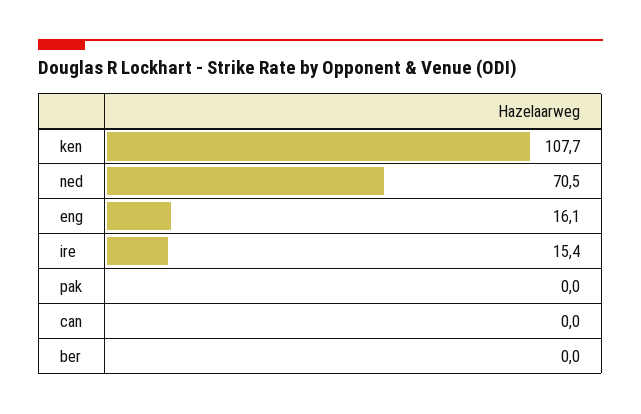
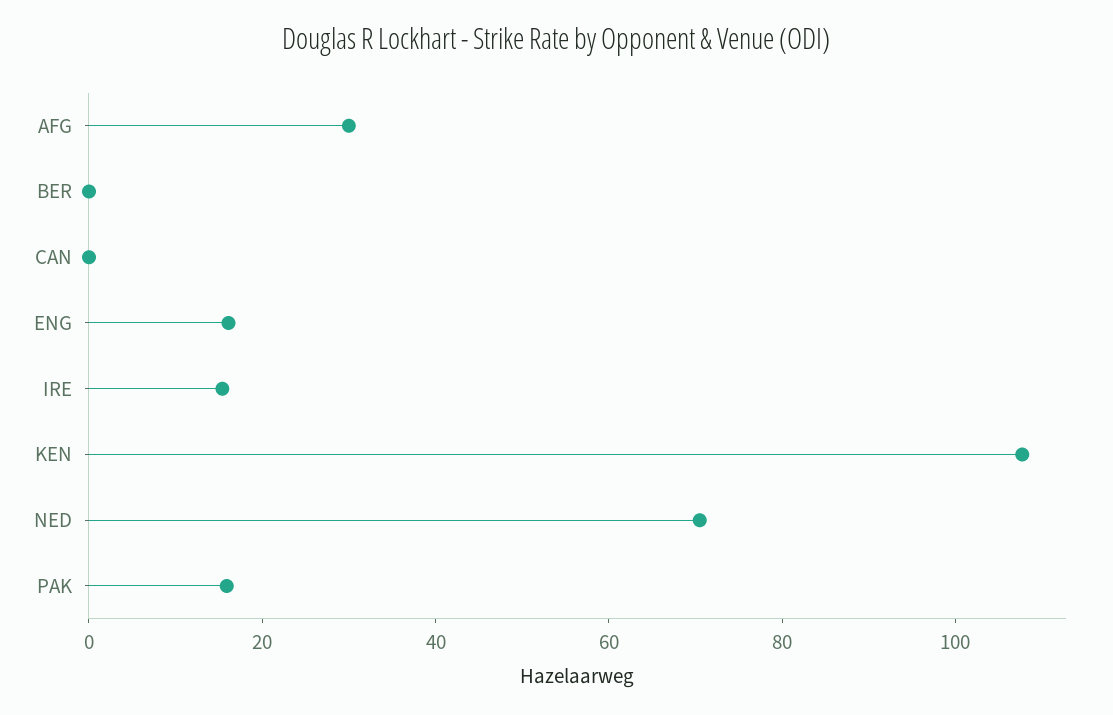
  {
    "ken": 107.7,
    "ned": 70.5,
    "eng": 16.1,
    "ire": 15.4,
-   "pak": 0,
+   "pak": 15,
    "can": 0,
-   "ber": 0
+   "ber": 0,
+   "AFG": 30
  }

